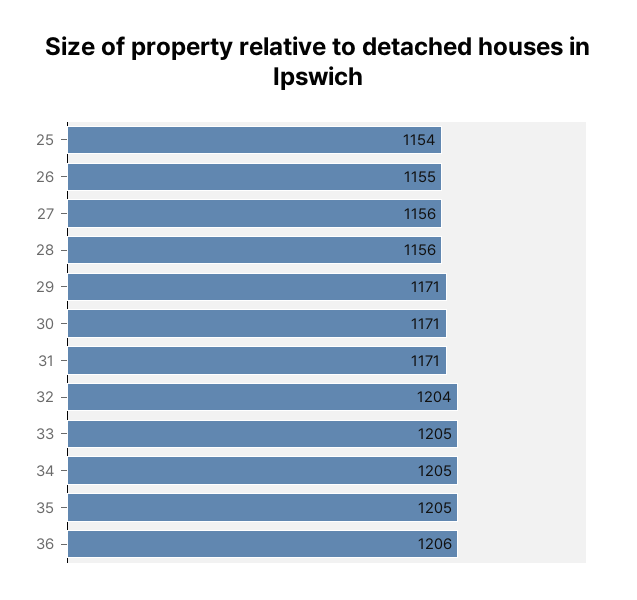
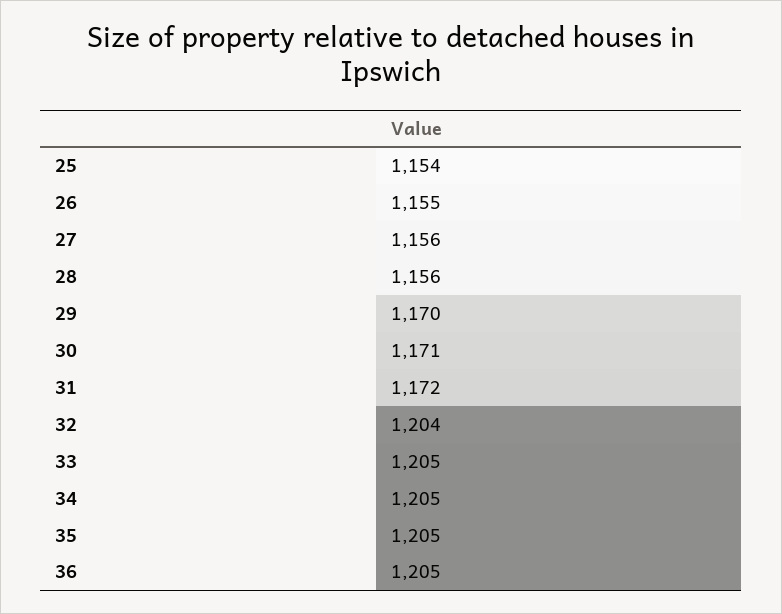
  {
    "25": 1154,
    "26": 1155,
    "27": 1156,
    "28": 1156,
-   "29": 1171,
+   "29": 1170,
    "30": 1171,
-   "31": 1171,
+   "31": 1172,
    "32": 1204,
    "33": 1205,
    "34": 1205,
    "35": 1205,
-   "36": 1206
+   "36": 1205
  }

